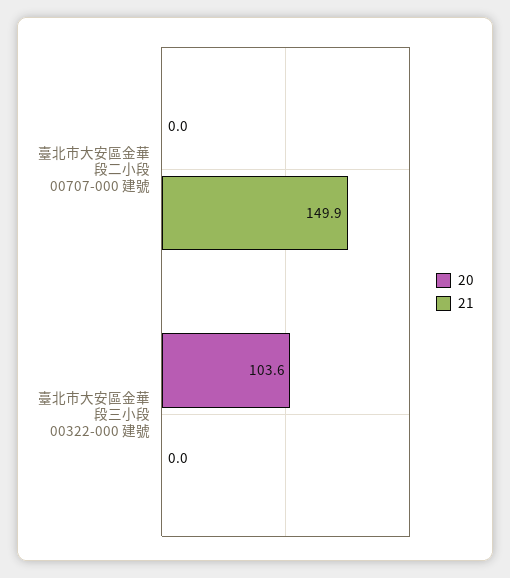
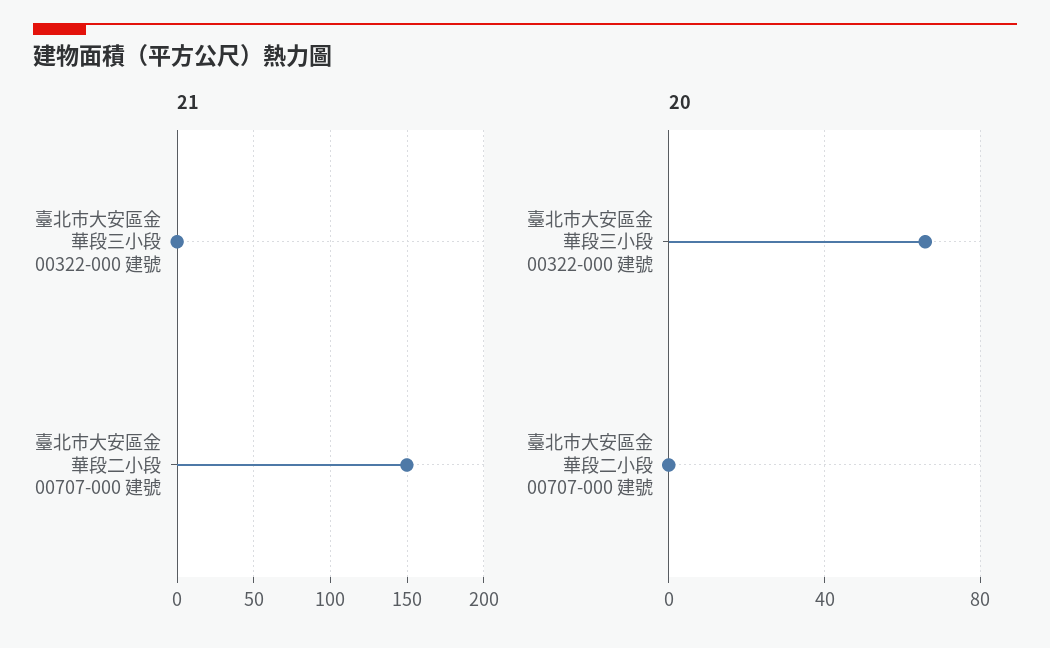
  {
    "20": {
      "臺北市大安區金華段二小段 00707-000 建號": 0,
-     "臺北市大安區金華段三小段 00322-000 建號": 103.6
+     "臺北市大安區金華段三小段 00322-000 建號": 65
    },
    "21": {
      "臺北市大安區金華段二小段 00707-000 建號": 149.9,
      "臺北市大安區金華段三小段 00322-000 建號": 0
    }
  }

